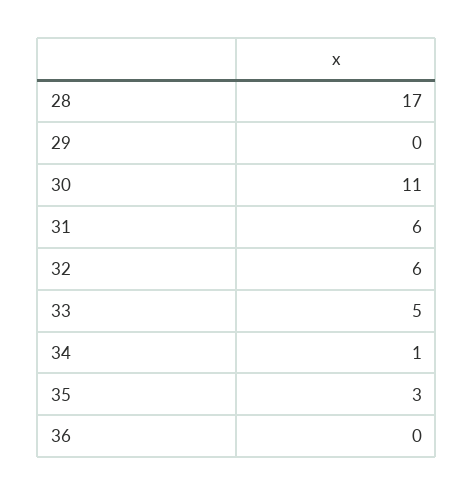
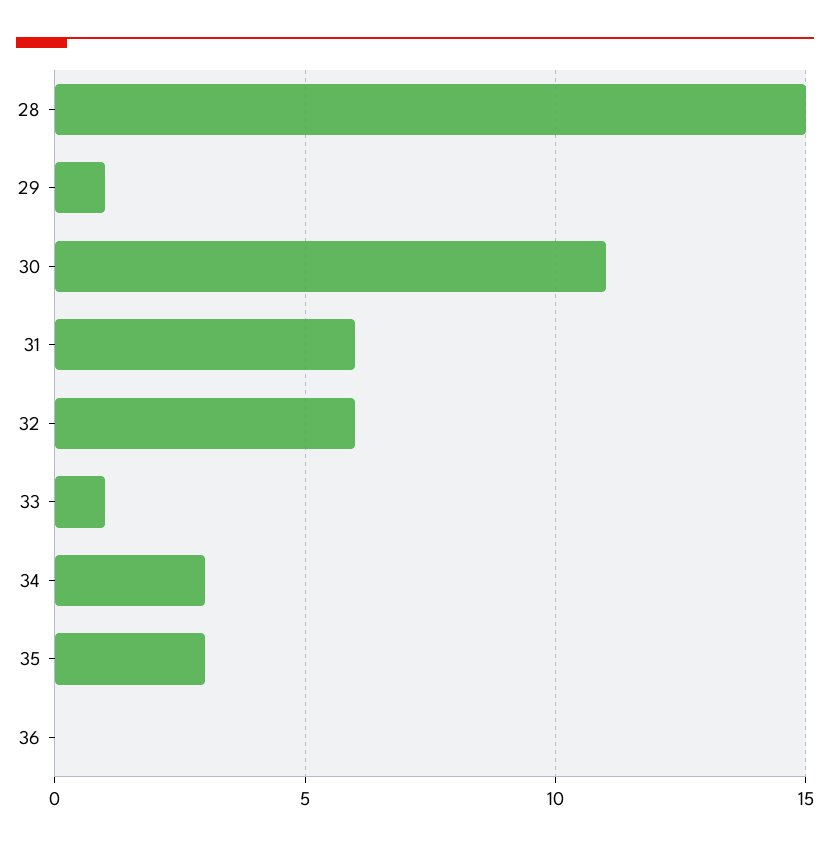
  {
-   "28": 17,
+   "28": 15,
-   "29": 0,
+   "29": 1,
    "30": 11,
    "31": 6,
    "32": 6,
-   "33": 5,
+   "33": 1,
-   "34": 1,
+   "34": 3,
    "35": 3,
    "36": 0
  }

